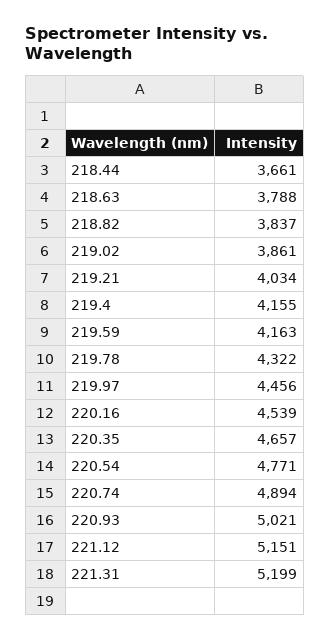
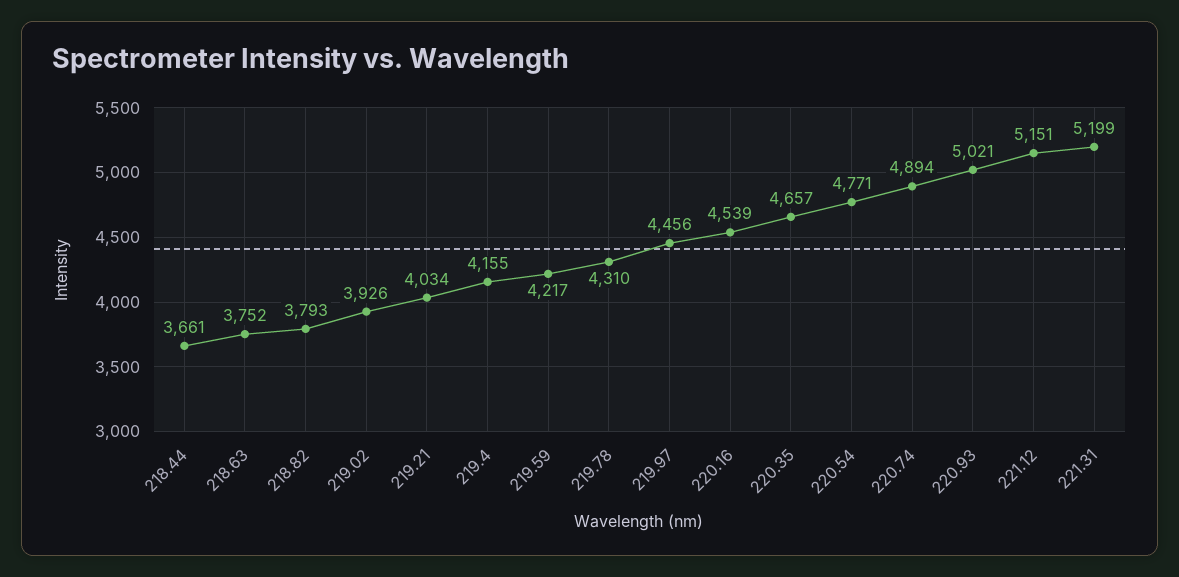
  {
    "218.44": 3661,
-   "218.63": 3788,
+   "218.63": 3752,
-   "218.82": 3837,
+   "218.82": 3793,
-   "219.02": 3861,
+   "219.02": 3926,
    "219.21": 4034,
    "219.4": 4155,
-   "219.59": 4163,
+   "219.59": 4217,
-   "219.78": 4322,
+   "219.78": 4310,
    "219.97": 4456,
    "220.16": 4539,
    "220.35": 4657,
    "220.54": 4771,
    "220.74": 4894,
    "220.93": 5021,
    "221.12": 5151,
    "221.31": 5199
  }

